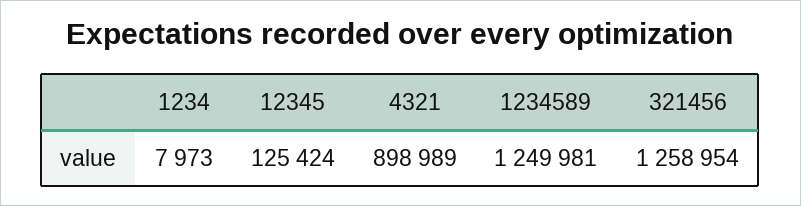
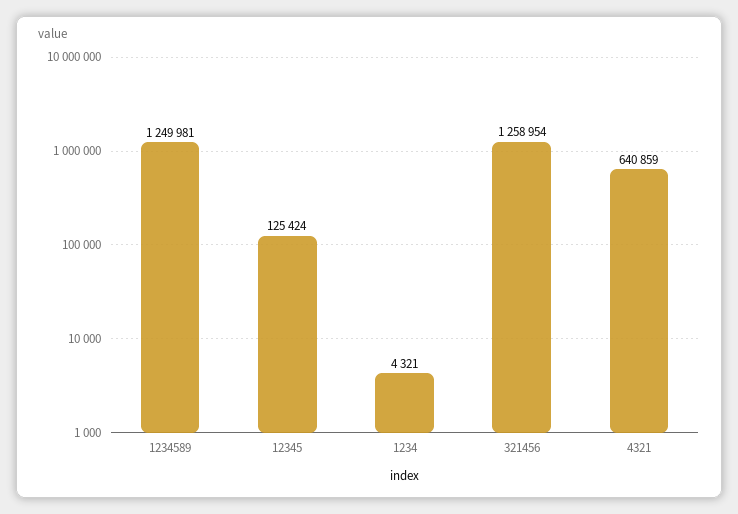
  {
-   "1234": 7973,
+   "1234": 4321,
    "12345": 125424,
-   "4321": 898989,
+   "4321": 640859,
    "1234589": 1249981,
    "321456": 1258954
  }

